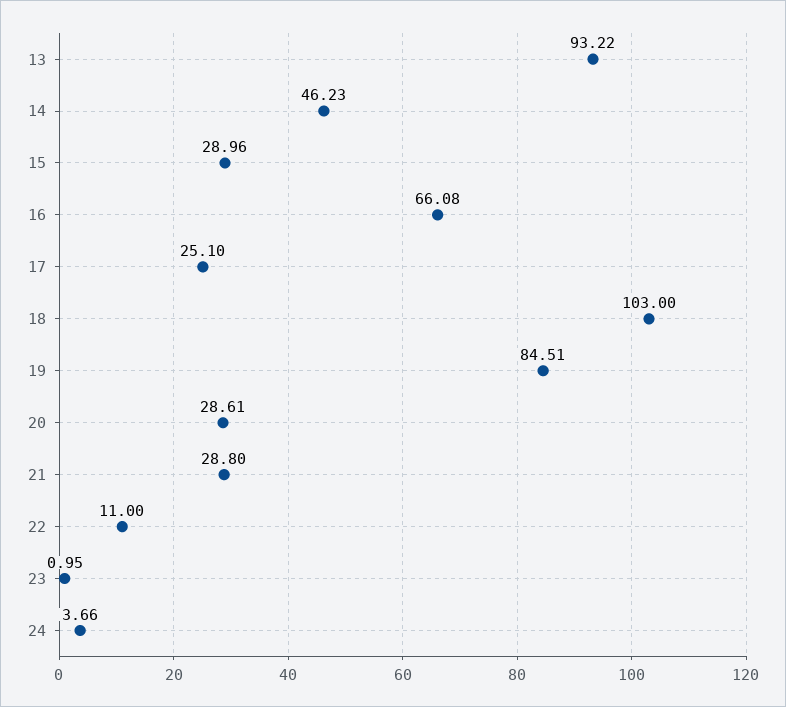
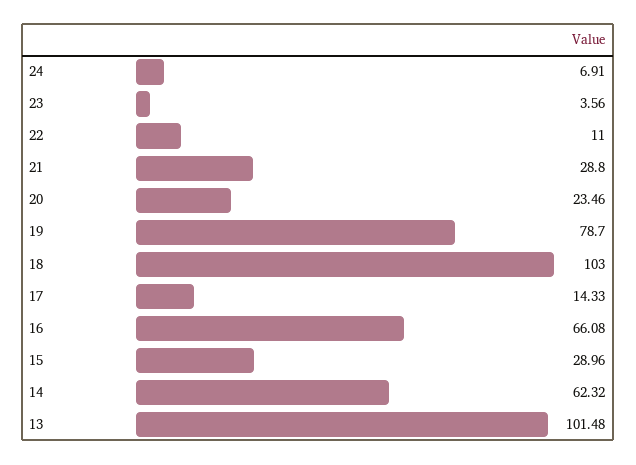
  {
-   "13": 93.22,
+   "13": 101.48,
-   "14": 46.23,
+   "14": 62.32,
    "15": 28.96,
    "16": 66.08,
-   "17": 25.1,
+   "17": 14.33,
    "18": 103,
-   "19": 84.51,
+   "19": 78.7,
-   "20": 28.61,
+   "20": 23.46,
    "21": 28.8,
    "22": 11,
-   "23": 0.95,
+   "23": 3.56,
-   "24": 3.66
+   "24": 6.91
  }

